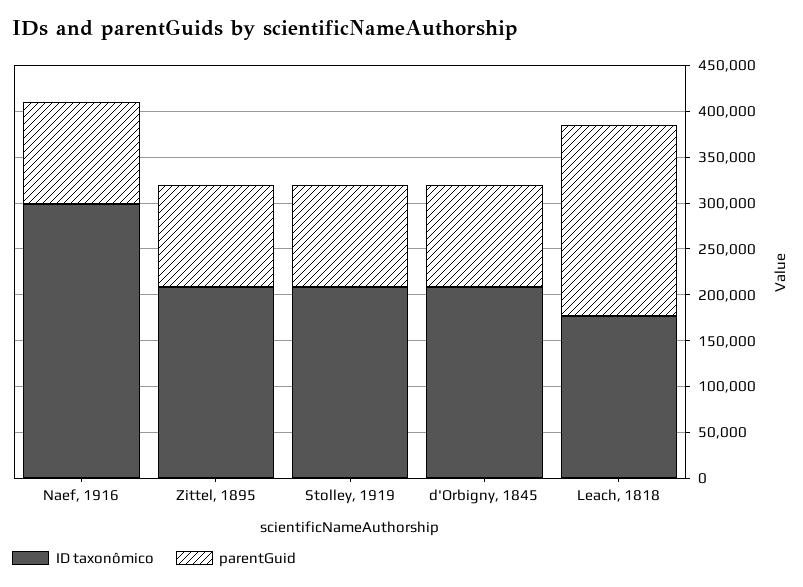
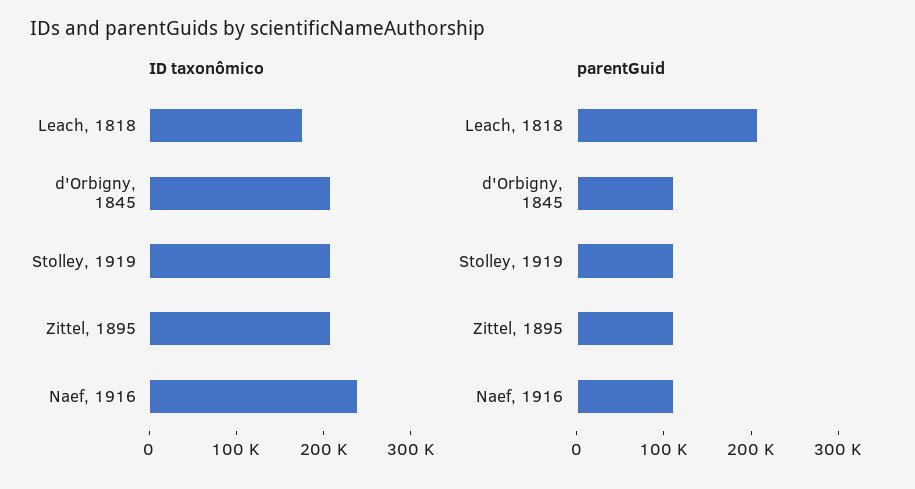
  {
    "ID taxonômico": {
-     "Naef, 1916": 300000,
+     "Naef, 1916": 240000,
      "Zittel, 1895": 210000,
      "Stolley, 1919": 210000,
      "d'Orbigny, 1845": 210000,
      "Leach, 1818": 180000
    },
    "parentGuid": {
      "Naef, 1916": 110000,
      "Zittel, 1895": 110000,
      "Stolley, 1919": 110000,
      "d'Orbigny, 1845": 110000,
      "Leach, 1818": 210000
    }
  }

